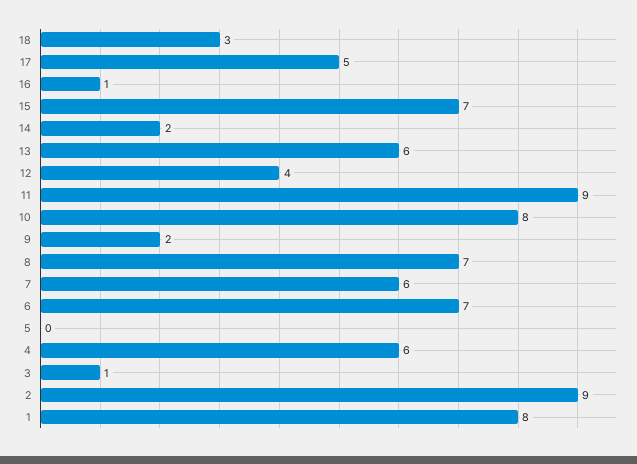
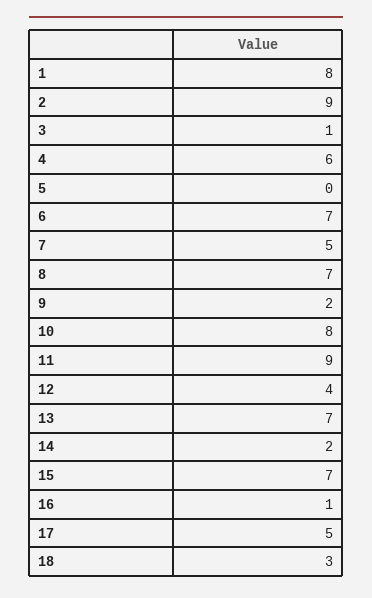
  {
    "18": 3,
    "17": 5,
    "16": 1,
    "15": 7,
    "14": 2,
-   "13": 6,
+   "13": 7,
    "12": 4,
    "11": 9,
    "10": 8,
    "9": 2,
    "8": 7,
-   "7": 6,
+   "7": 5,
    "6": 7,
    "5": 0,
    "4": 6,
    "3": 1,
    "2": 9,
    "1": 8
  }

